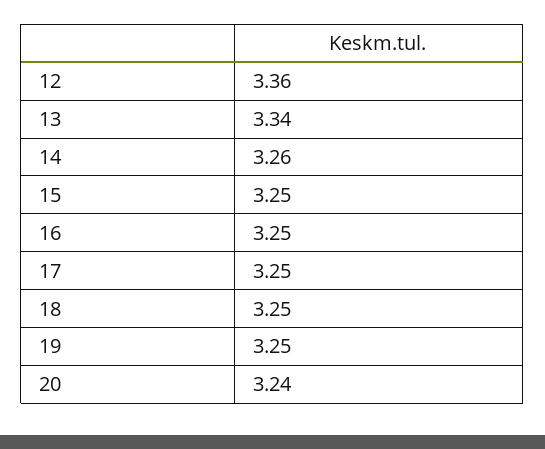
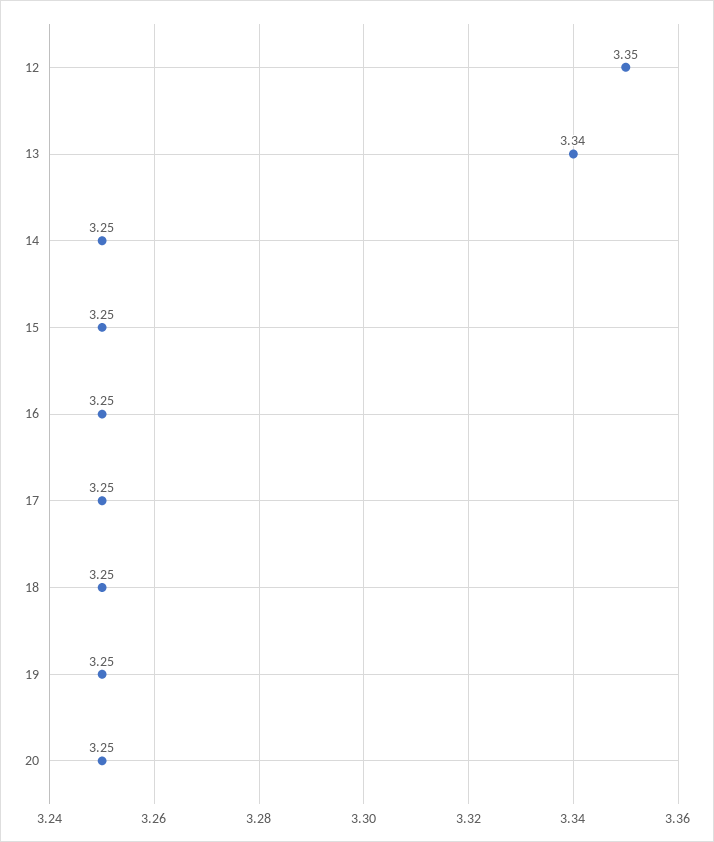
  {
-   "12": 3.36,
+   "12": 3.35,
    "13": 3.34,
-   "14": 3.26,
+   "14": 3.25,
    "15": 3.25,
    "16": 3.25,
    "17": 3.25,
    "18": 3.25,
    "19": 3.25,
-   "20": 3.24
+   "20": 3.25
  }

